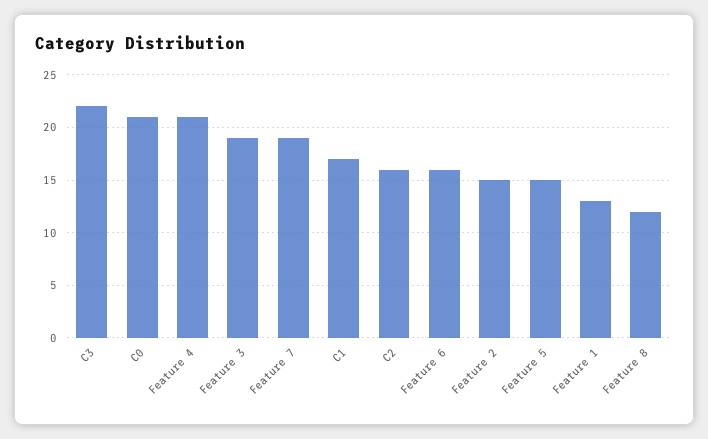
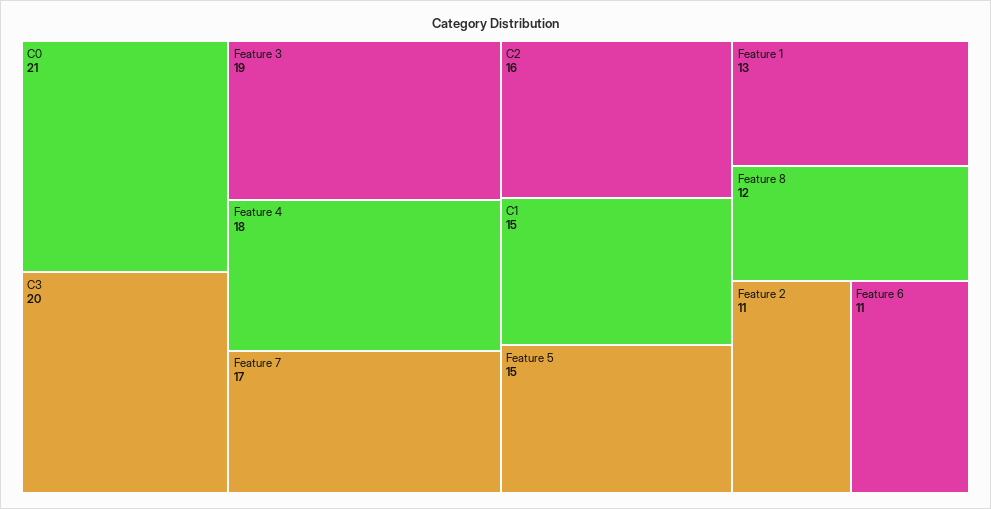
  {
-   "C3": 22,
+   "C3": 20,
    "C0": 21,
-   "Feature 4": 21,
+   "Feature 4": 18,
    "Feature 3": 19,
-   "Feature 7": 19,
+   "Feature 7": 17,
-   "C1": 17,
+   "C1": 15,
    "C2": 16,
-   "Feature 6": 16,
+   "Feature 6": 11,
-   "Feature 2": 15,
+   "Feature 2": 11,
    "Feature 5": 15,
    "Feature 1": 13,
    "Feature 8": 12
  }

